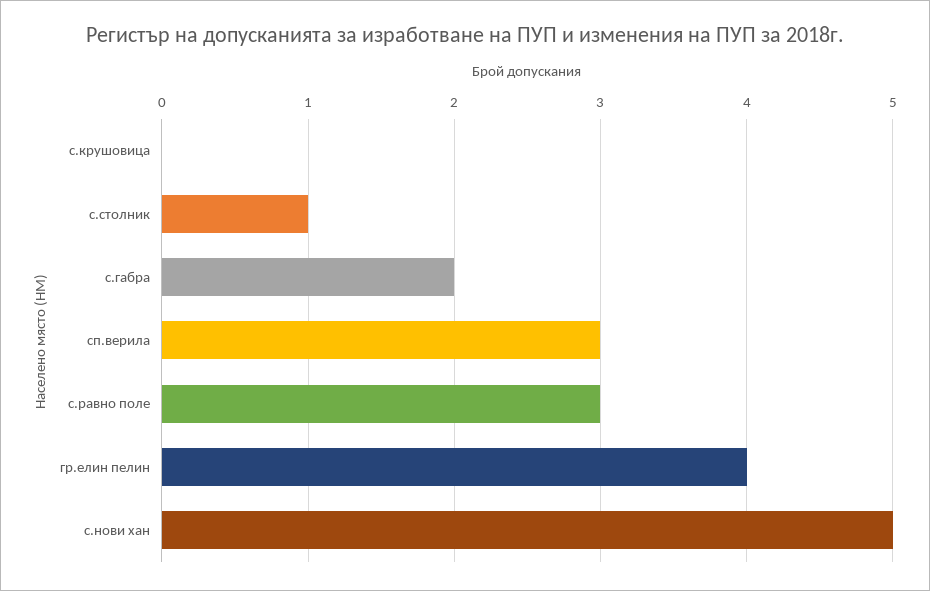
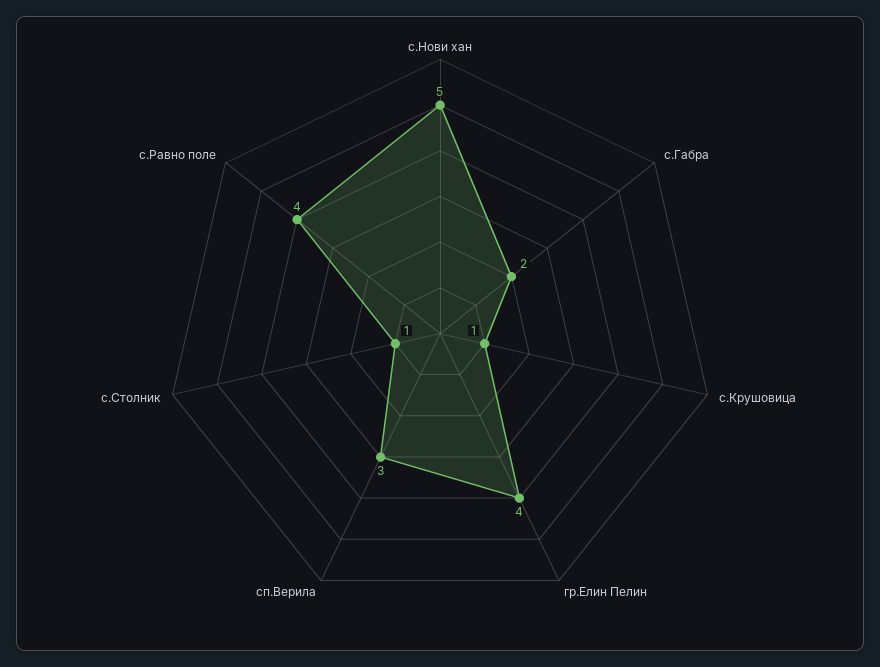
  {
-   "с.крушовица": 0,
+   "с.крушовица": 1,
    "с.столник": 1,
    "с.габра": 2,
    "сп.верила": 3,
-   "с.равно поле": 3,
+   "с.равно поле": 4,
    "гр.елин пелин": 4,
    "с.нови хан": 5
  }

